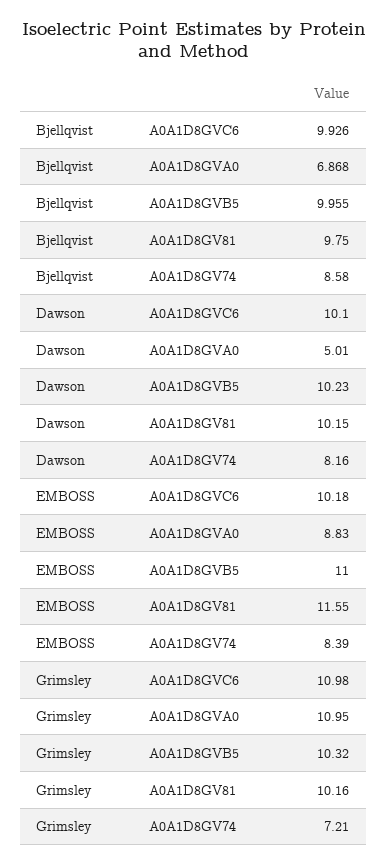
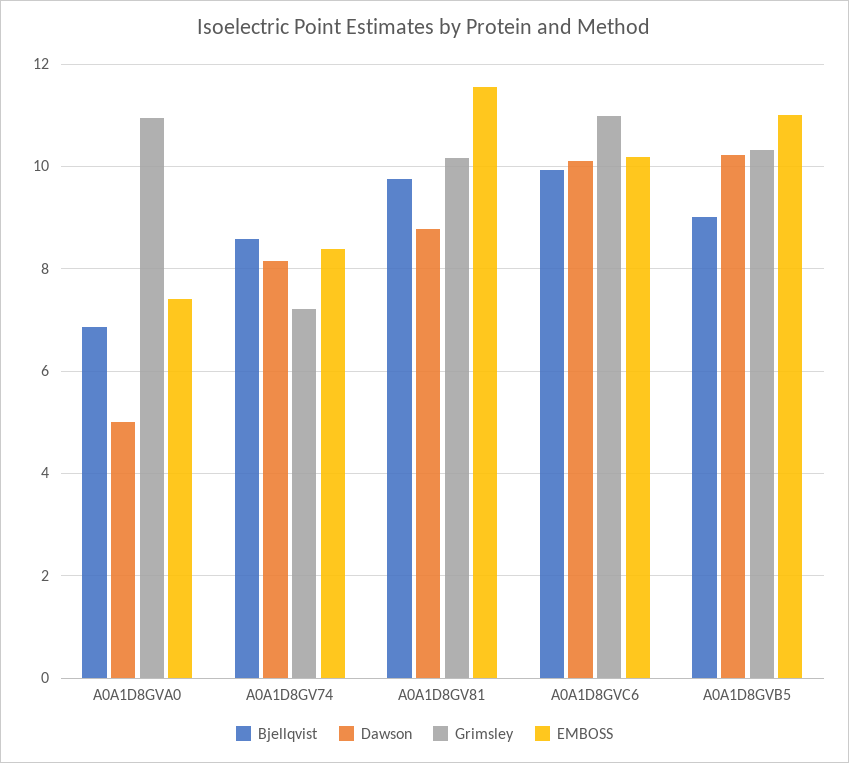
  {
    "Bjellqvist": {
      "A0A1D8GVC6": 9.926,
      "A0A1D8GVA0": 6.868,
-     "A0A1D8GVB5": 9.955,
+     "A0A1D8GVB5": 9,
      "A0A1D8GV81": 9.75,
      "A0A1D8GV74": 8.58
    },
    "Dawson": {
      "A0A1D8GVC6": 10.1,
      "A0A1D8GVA0": 5.01,
      "A0A1D8GVB5": 10.23,
-     "A0A1D8GV81": 10.15,
+     "A0A1D8GV81": 8.8,
      "A0A1D8GV74": 8.16
    },
    "EMBOSS": {
      "A0A1D8GVC6": 10.18,
-     "A0A1D8GVA0": 8.83,
+     "A0A1D8GVA0": 7.4,
      "A0A1D8GVB5": 11,
      "A0A1D8GV81": 11.55,
      "A0A1D8GV74": 8.39
    },
    "Grimsley": {
      "A0A1D8GVC6": 10.98,
      "A0A1D8GVA0": 10.95,
      "A0A1D8GVB5": 10.32,
      "A0A1D8GV81": 10.16,
      "A0A1D8GV74": 7.21
    }
  }

